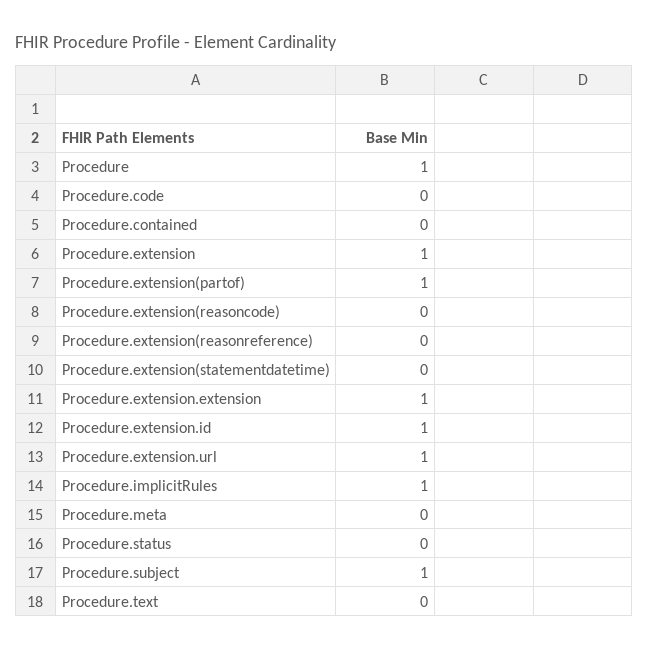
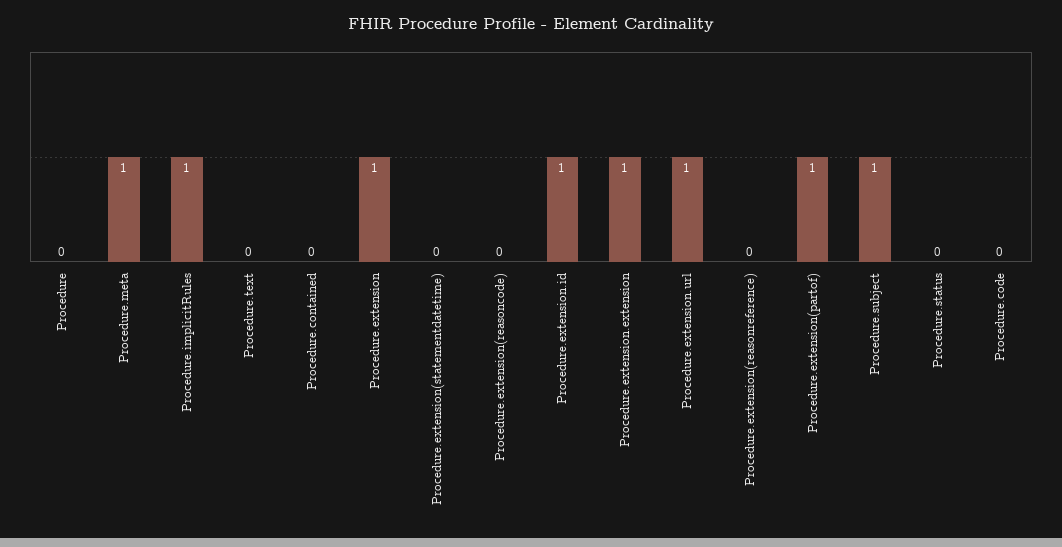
  {
-   "Procedure": 1,
+   "Procedure": 0,
    "Procedure.code": 0,
    "Procedure.contained": 0,
    "Procedure.extension": 1,
    "Procedure.extension(partof)": 1,
    "Procedure.extension(reasoncode)": 0,
    "Procedure.extension(reasonreference)": 0,
    "Procedure.extension(statementdatetime)": 0,
    "Procedure.extension.extension": 1,
    "Procedure.extension.id": 1,
    "Procedure.extension.url": 1,
    "Procedure.implicitRules": 1,
-   "Procedure.meta": 0,
+   "Procedure.meta": 1,
    "Procedure.status": 0,
    "Procedure.subject": 1,
    "Procedure.text": 0
  }

